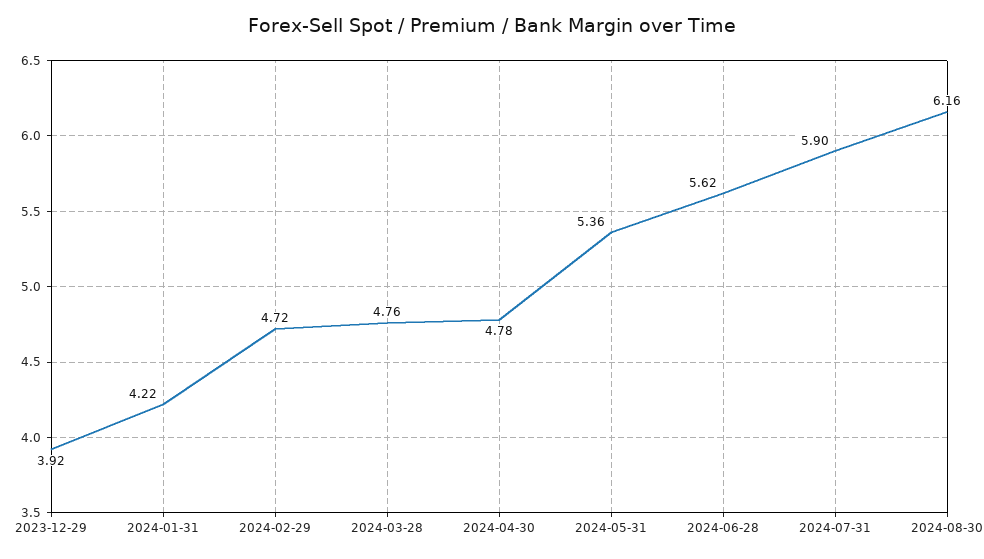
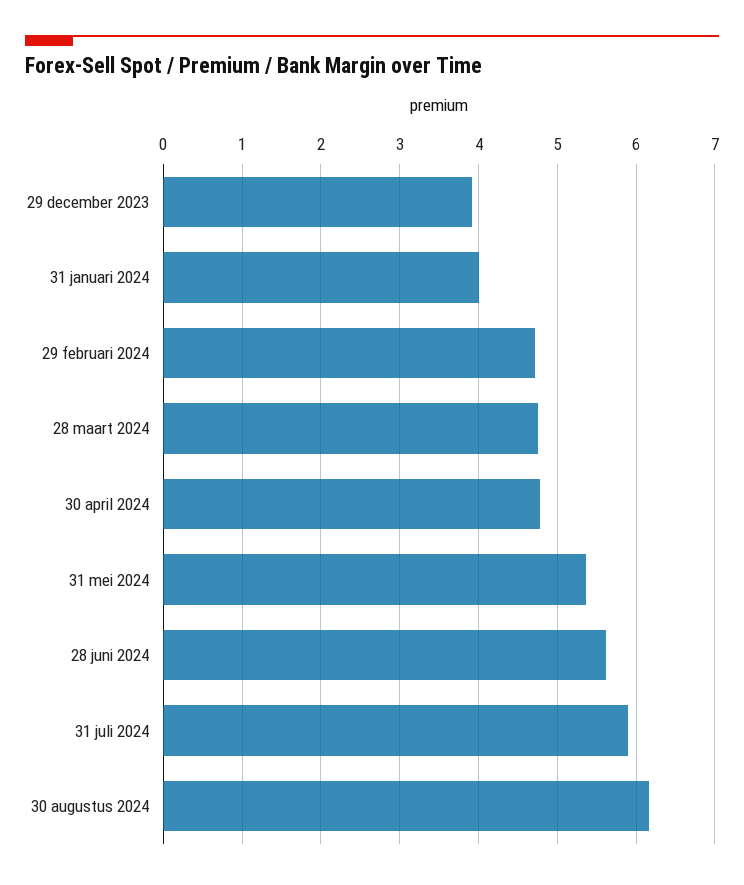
  {
    "2023-12-29": 3.92,
-   "2024-01-31": 4.22,
+   "2024-01-31": 4,
    "2024-02-29": 4.72,
    "2024-03-28": 4.76,
    "2024-04-30": 4.78,
    "2024-05-31": 5.36,
    "2024-06-28": 5.62,
    "2024-07-31": 5.9,
    "2024-08-30": 6.16
  }

